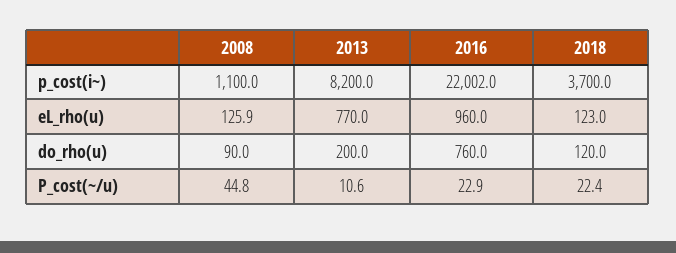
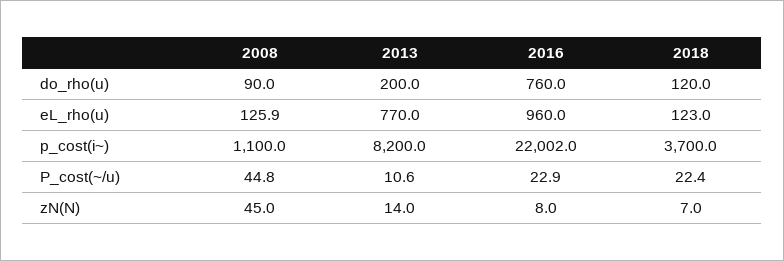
  {
    "2008": {
      "p_cost(i~)": 1100,
      "eL_rho(u)": 125.9,
      "do_rho(u)": 90,
-     "P_cost(~/u)": 44.8
+     "P_cost(~/u)": 44.8,
+     "zN(N)": 45
    },
    "2013": {
      "p_cost(i~)": 8200,
      "eL_rho(u)": 770,
      "do_rho(u)": 200,
-     "P_cost(~/u)": 10.6
+     "P_cost(~/u)": 10.6,
+     "zN(N)": 14
    },
    "2016": {
      "p_cost(i~)": 22002,
      "eL_rho(u)": 960,
      "do_rho(u)": 760,
-     "P_cost(~/u)": 22.9
+     "P_cost(~/u)": 22.9,
+     "zN(N)": 8
    },
    "2018": {
      "p_cost(i~)": 3700,
      "eL_rho(u)": 123,
      "do_rho(u)": 120,
-     "P_cost(~/u)": 22.4
+     "P_cost(~/u)": 22.4,
+     "zN(N)": 7
    }
  }

